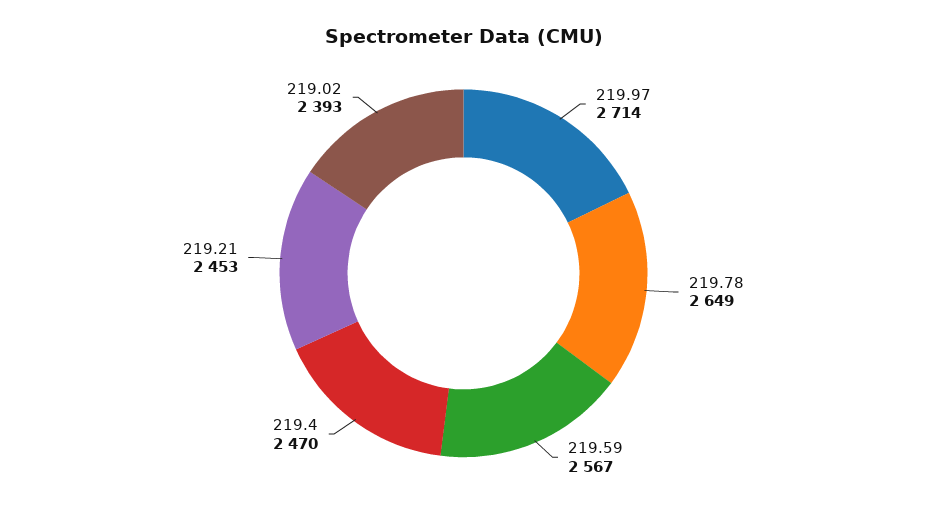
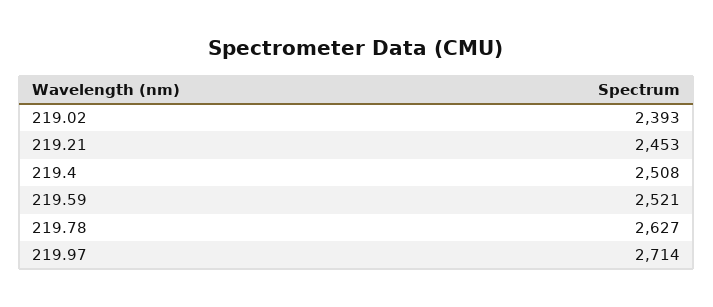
  {
    "219.97": 2714,
-   "219.78": 2649,
+   "219.78": 2627,
-   "219.59": 2567,
+   "219.59": 2521,
-   "219.4": 2470,
+   "219.4": 2508,
    "219.21": 2453,
    "219.02": 2393
  }

